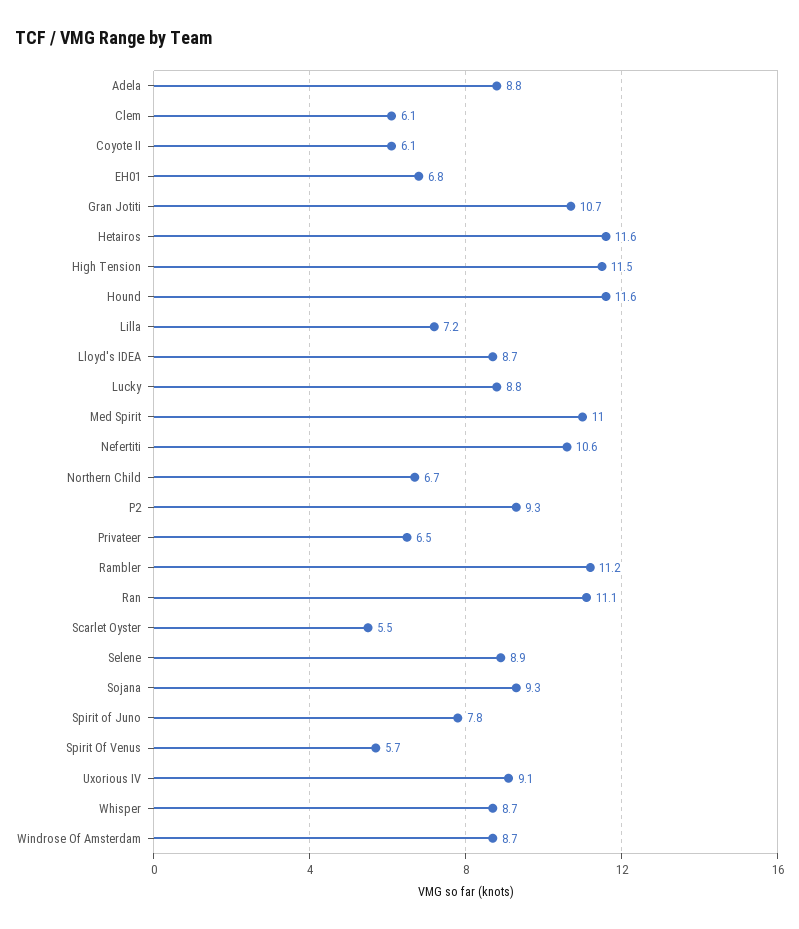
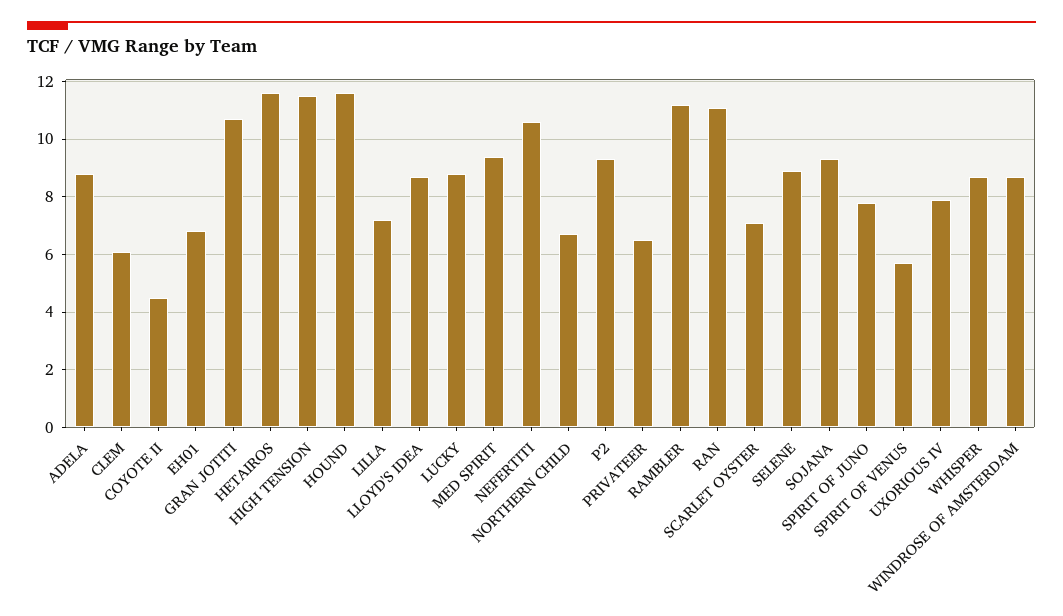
  {
    "Adela": 8.8,
    "Clem": 6.1,
-   "Coyote II": 6.1,
+   "Coyote II": 4.5,
    "EH01": 6.8,
    "Gran Jotiti": 10.7,
    "Hetairos": 11.6,
    "High Tension": 11.5,
    "Hound": 11.6,
    "Lilla": 7.2,
    "Lloyd's IDEA": 8.7,
    "Lucky": 8.8,
-   "Med Spirit": 11,
+   "Med Spirit": 9.5,
    "Nefertiti": 10.6,
    "Northern Child": 6.7,
    "P2": 9.3,
    "Privateer": 6.5,
    "Rambler": 11.2,
    "Ran": 11.1,
-   "Scarlet Oyster": 5.5,
+   "Scarlet Oyster": 7,
    "Selene": 8.9,
    "Sojana": 9.3,
    "Spirit of Juno": 7.8,
    "Spirit Of Venus": 5.7,
-   "Uxorious IV": 9.1,
+   "Uxorious IV": 8,
    "Whisper": 8.7,
    "Windrose Of Amsterdam": 8.7
  }

